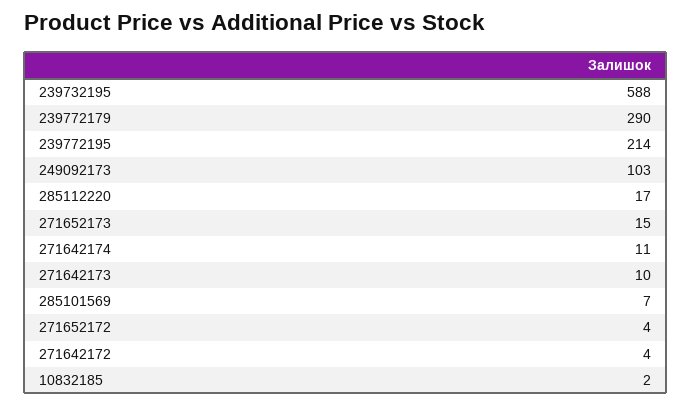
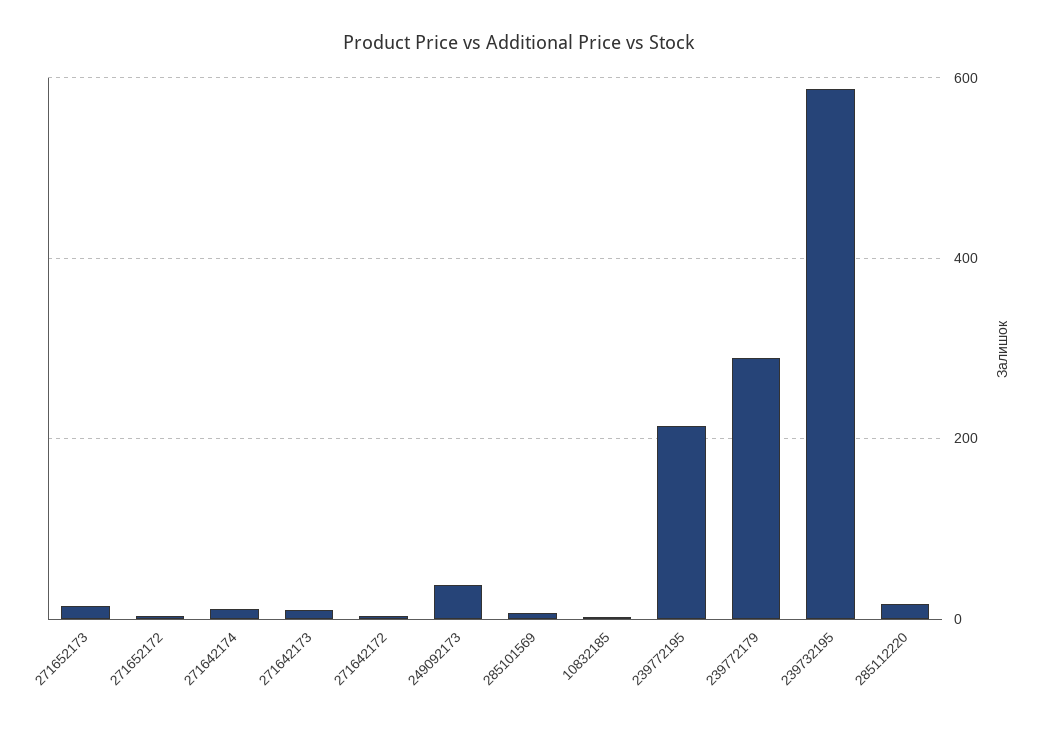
  {
    "239732195": 588,
    "239772179": 290,
    "239772195": 214,
-   "249092173": 103,
+   "249092173": 40,
    "285112220": 17,
    "271652173": 15,
    "271642174": 11,
    "271642173": 10,
    "285101569": 7,
    "271652172": 4,
    "271642172": 4,
    "10832185": 2
  }

